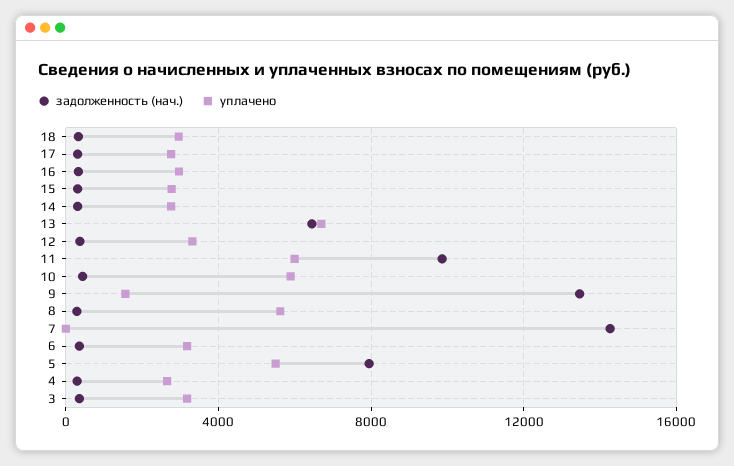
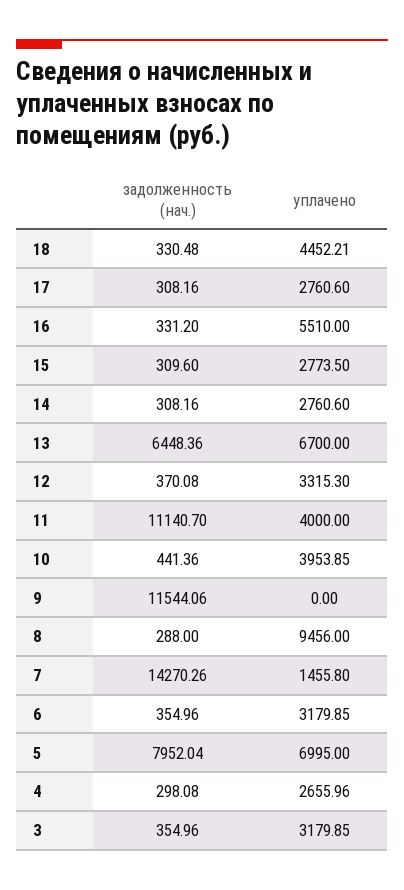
  {
    "задолженность (нач.)": {
      "18": 330.48,
      "17": 308.16,
      "16": 331.2,
      "15": 309.6,
      "14": 308.16,
      "13": 6448.36,
      "12": 370.08,
-     "11": 10000,
+     "11": 11140.7,
      "10": 441.36,
-     "9": 13500,
+     "9": 11544.06,
      "8": 288,
      "7": 14270.26,
      "6": 354.96,
      "5": 7952.04,
      "4": 298.08,
      "3": 354.96
    },
    "уплачено": {
-     "18": 3000,
+     "18": 4452.21,
      "17": 2760.6,
-     "16": 3000,
+     "16": 5510,
      "15": 2773.5,
      "14": 2760.6,
      "13": 6700,
      "12": 3315.3,
-     "11": 6000,
+     "11": 4000,
-     "10": 6000,
+     "10": 3953.85,
-     "9": 1500,
+     "9": 0,
-     "8": 5500,
+     "8": 9456,
-     "7": 0,
+     "7": 1455.8,
      "6": 3179.85,
-     "5": 5500,
+     "5": 6995,
      "4": 2655.96,
      "3": 3179.85
    }
  }

